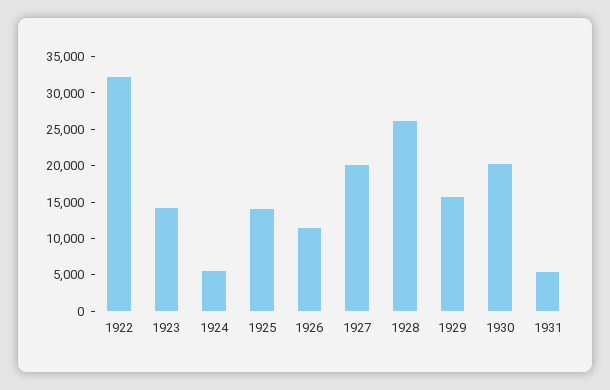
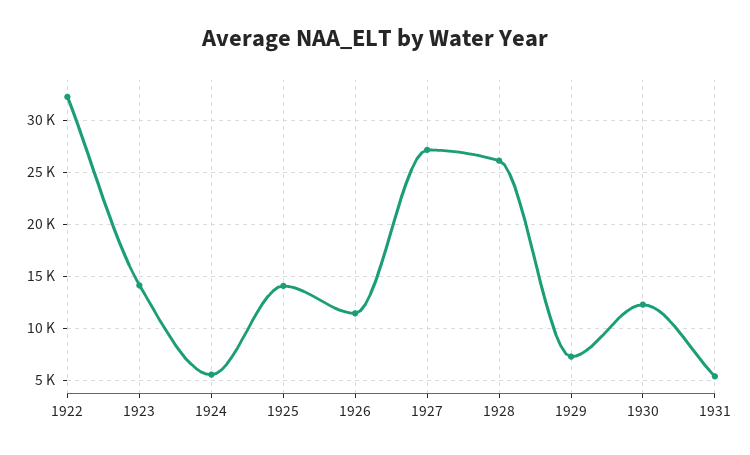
  {
    "1922": 32000,
    "1923": 14000,
    "1924": 6000,
    "1925": 14000,
    "1926": 11000,
-   "1927": 20000,
+   "1927": 27000,
    "1928": 26000,
-   "1929": 15000,
+   "1929": 7000,
-   "1930": 20000,
+   "1930": 12000,
    "1931": 5000
  }

